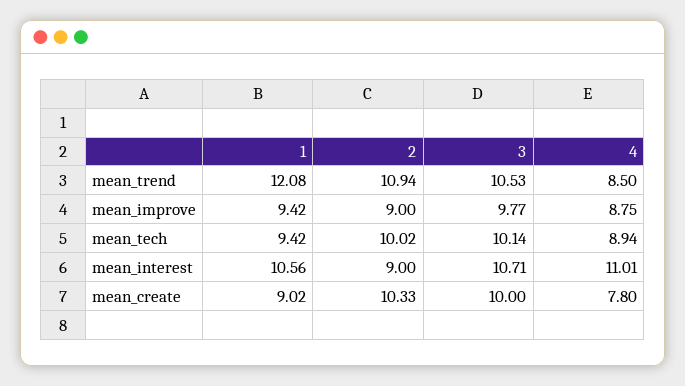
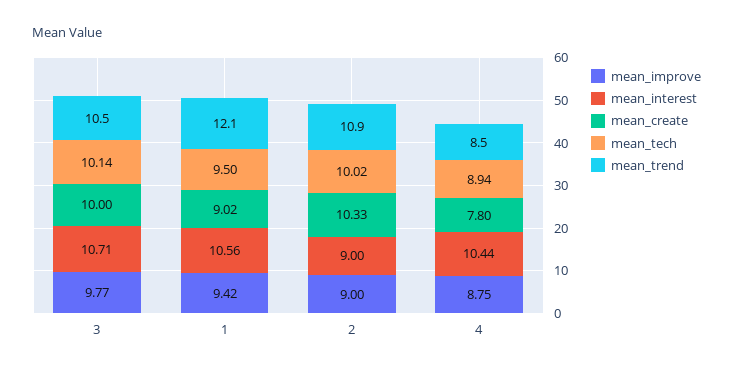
  {
    "mean_trend": {
      "1": 12.08,
      "2": 10.94,
      "3": 10.53,
      "4": 8.5
    },
    "mean_improve": {
      "1": 9.42,
      "2": 9,
      "3": 9.77,
      "4": 8.75
    },
    "mean_tech": {
-     "1": 9.42,
+     "1": 9.5,
      "2": 10.02,
      "3": 10.14,
      "4": 8.94
    },
    "mean_interest": {
      "1": 10.56,
      "2": 9,
      "3": 10.71,
-     "4": 11.01
+     "4": 10.44
    },
    "mean_create": {
      "1": 9.02,
      "2": 10.33,
      "3": 10,
      "4": 7.8
    }
  }

